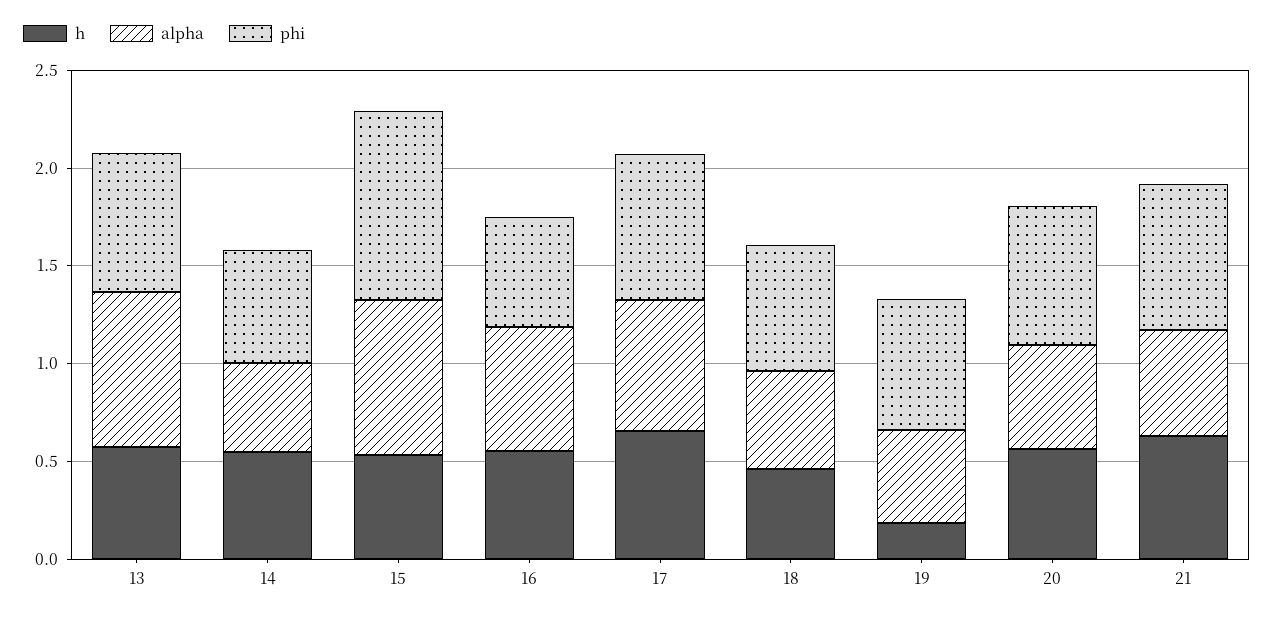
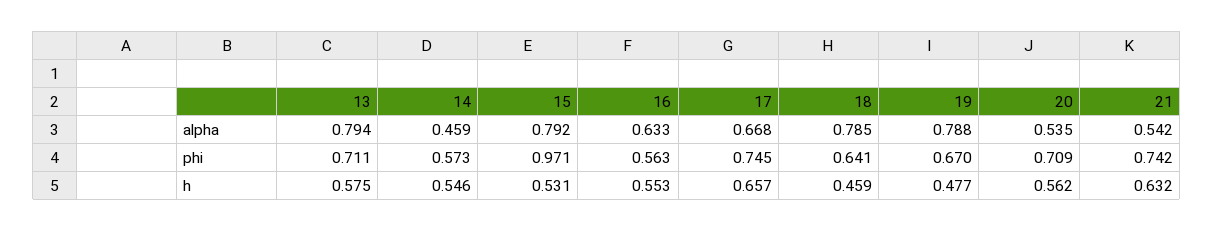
  {
    "h": {
      "13": 0.575,
      "14": 0.546,
      "15": 0.531,
      "16": 0.553,
      "17": 0.657,
      "18": 0.459,
-     "19": 0.2,
+     "19": 0.477,
      "20": 0.562,
      "21": 0.632
    },
    "alpha": {
      "13": 0.794,
      "14": 0.459,
      "15": 0.792,
      "16": 0.633,
      "17": 0.668,
-     "18": 0.5,
+     "18": 0.785,
-     "19": 0.5,
+     "19": 0.788,
      "20": 0.535,
      "21": 0.542
    },
    "phi": {
      "13": 0.711,
      "14": 0.573,
      "15": 0.971,
      "16": 0.563,
      "17": 0.745,
      "18": 0.641,
      "19": 0.67,
      "20": 0.709,
      "21": 0.742
    }
  }

